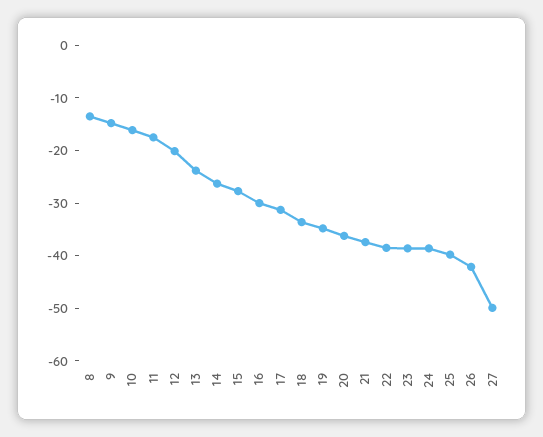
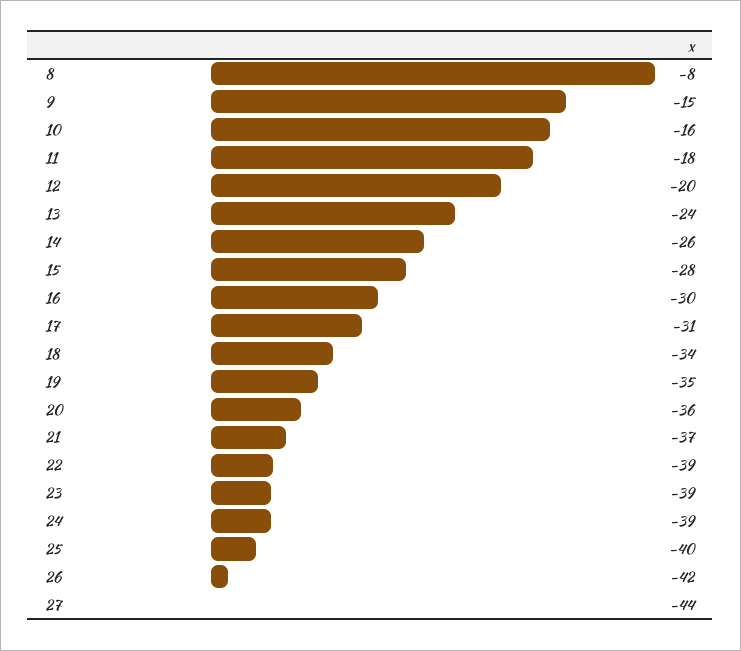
  {
-   "8": -14,
+   "8": -8,
    "9": -15,
    "10": -16,
    "11": -18,
    "12": -20,
    "13": -24,
    "14": -26,
    "15": -28,
    "16": -30,
    "17": -31,
    "18": -34,
    "19": -35,
    "20": -36,
    "21": -37,
    "22": -39,
    "23": -39,
    "24": -39,
    "25": -40,
    "26": -42,
-   "27": -50
+   "27": -44
  }

